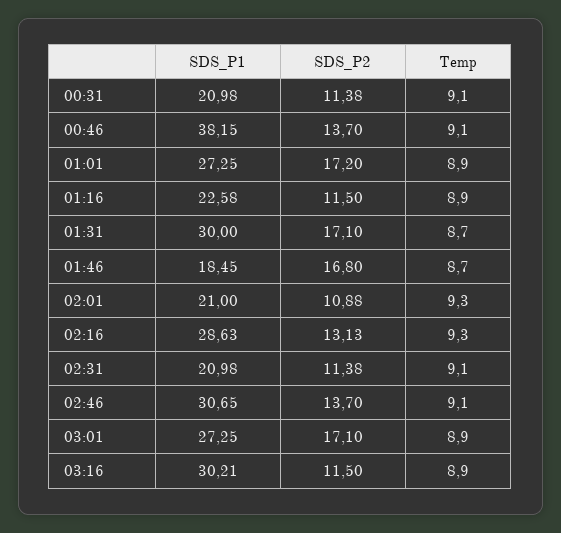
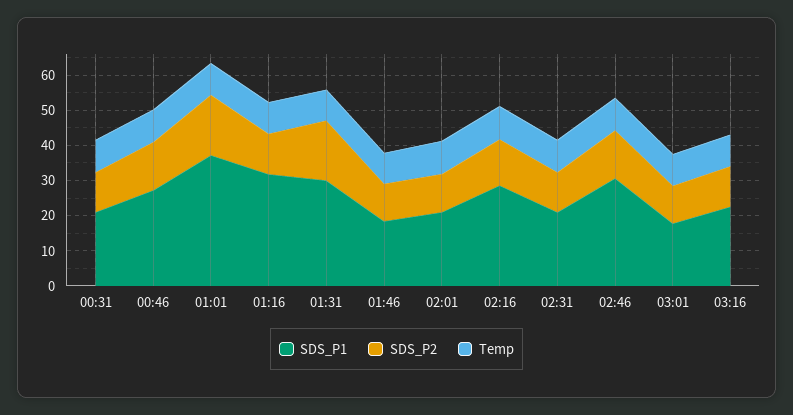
  {
    "SDS_P1": {
      "00:31": 20.98,
-     "00:46": 38.15,
+     "00:46": 27.5,
-     "01:01": 27.25,
+     "01:01": 37.5,
-     "01:16": 22.58,
+     "01:16": 32.5,
      "01:31": 30,
      "01:46": 18.45,
      "02:01": 21,
      "02:16": 28.63,
      "02:31": 20.98,
      "02:46": 30.65,
-     "03:01": 27.25,
+     "03:01": 17.5,
-     "03:16": 30.21
+     "03:16": 22.5
    },
    "SDS_P2": {
      "00:31": 11.38,
      "00:46": 13.7,
      "01:01": 17.2,
      "01:16": 11.5,
      "01:31": 17.1,
-     "01:46": 16.8,
+     "01:46": 10,
      "02:01": 10.88,
      "02:16": 13.13,
      "02:31": 11.38,
      "02:46": 13.7,
-     "03:01": 17.1,
+     "03:01": 10,
      "03:16": 11.5
    },
    "Temp": {
      "00:31": 9.1,
      "00:46": 9.1,
      "01:01": 8.9,
      "01:16": 8.9,
      "01:31": 8.7,
      "01:46": 8.7,
      "02:01": 9.3,
      "02:16": 9.3,
      "02:31": 9.1,
      "02:46": 9.1,
      "03:01": 8.9,
      "03:16": 8.9
    }
  }

